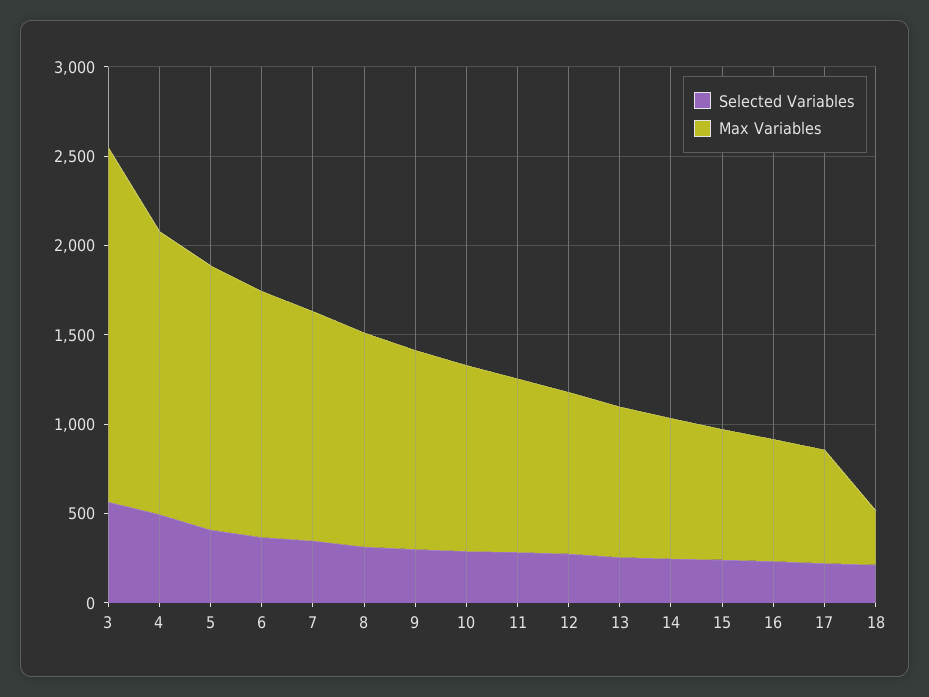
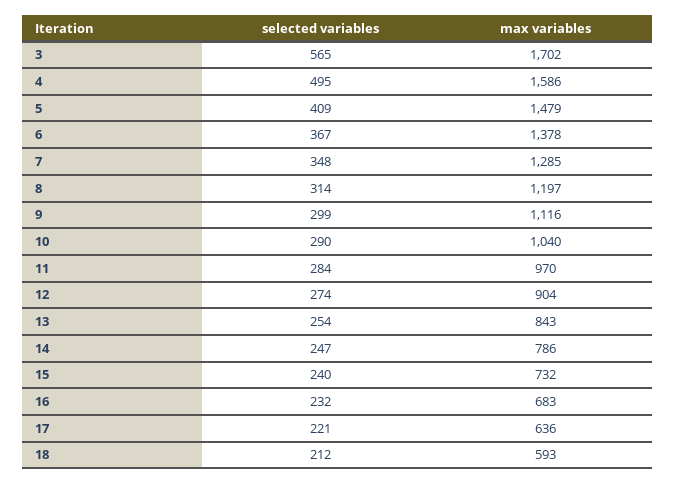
  {
    "Selected Variables": {
      "3": 565,
      "4": 495,
      "5": 409,
      "6": 367,
      "7": 348,
      "8": 314,
      "9": 299,
      "10": 290,
      "11": 284,
      "12": 274,
      "13": 254,
      "14": 247,
      "15": 240,
      "16": 232,
      "17": 221,
      "18": 212
    },
    "Max Variables": {
-     "3": 2000,
+     "3": 1702,
      "4": 1586,
      "5": 1479,
      "6": 1378,
      "7": 1285,
      "8": 1197,
      "9": 1116,
      "10": 1040,
      "11": 970,
      "12": 904,
      "13": 843,
      "14": 786,
      "15": 732,
      "16": 683,
      "17": 636,
-     "18": 300
+     "18": 593
    }
  }

